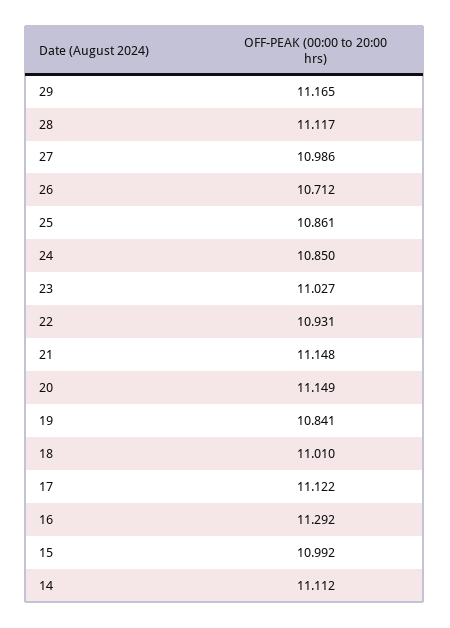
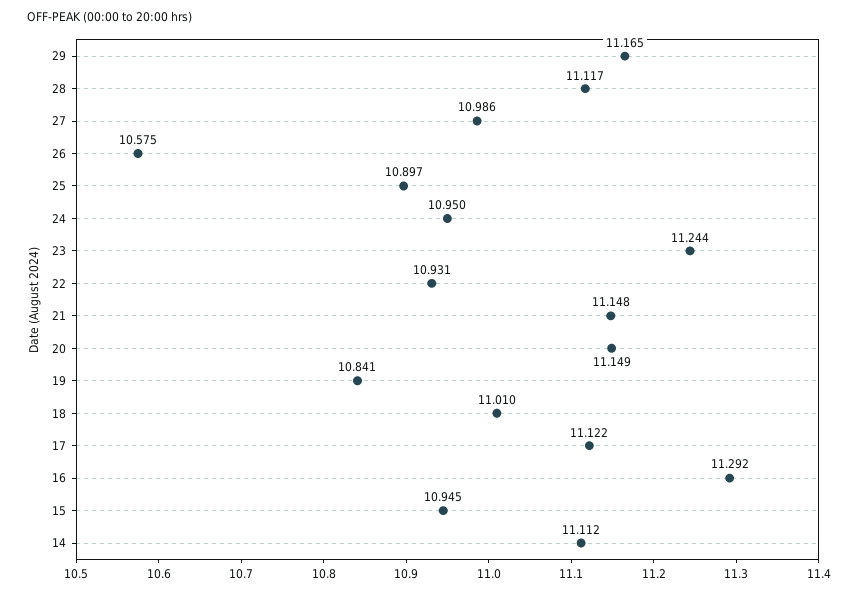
  {
    "29": 11.165,
    "28": 11.117,
    "27": 10.986,
-   "26": 10.712,
+   "26": 10.575,
-   "25": 10.861,
+   "25": 10.897,
-   "24": 10.85,
+   "24": 10.95,
-   "23": 11.027,
+   "23": 11.244,
    "22": 10.931,
    "21": 11.148,
    "20": 11.149,
    "19": 10.841,
    "18": 11.01,
    "17": 11.122,
    "16": 11.292,
-   "15": 10.992,
+   "15": 10.945,
    "14": 11.112
  }

